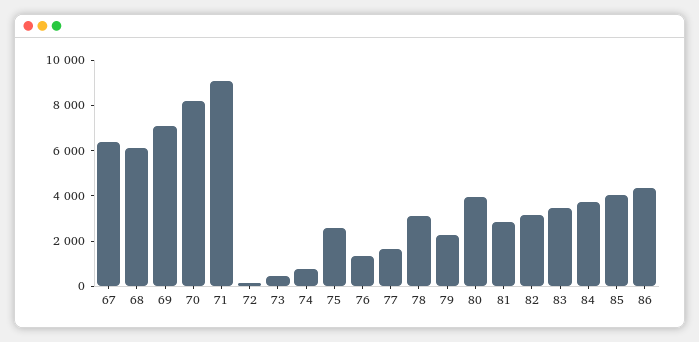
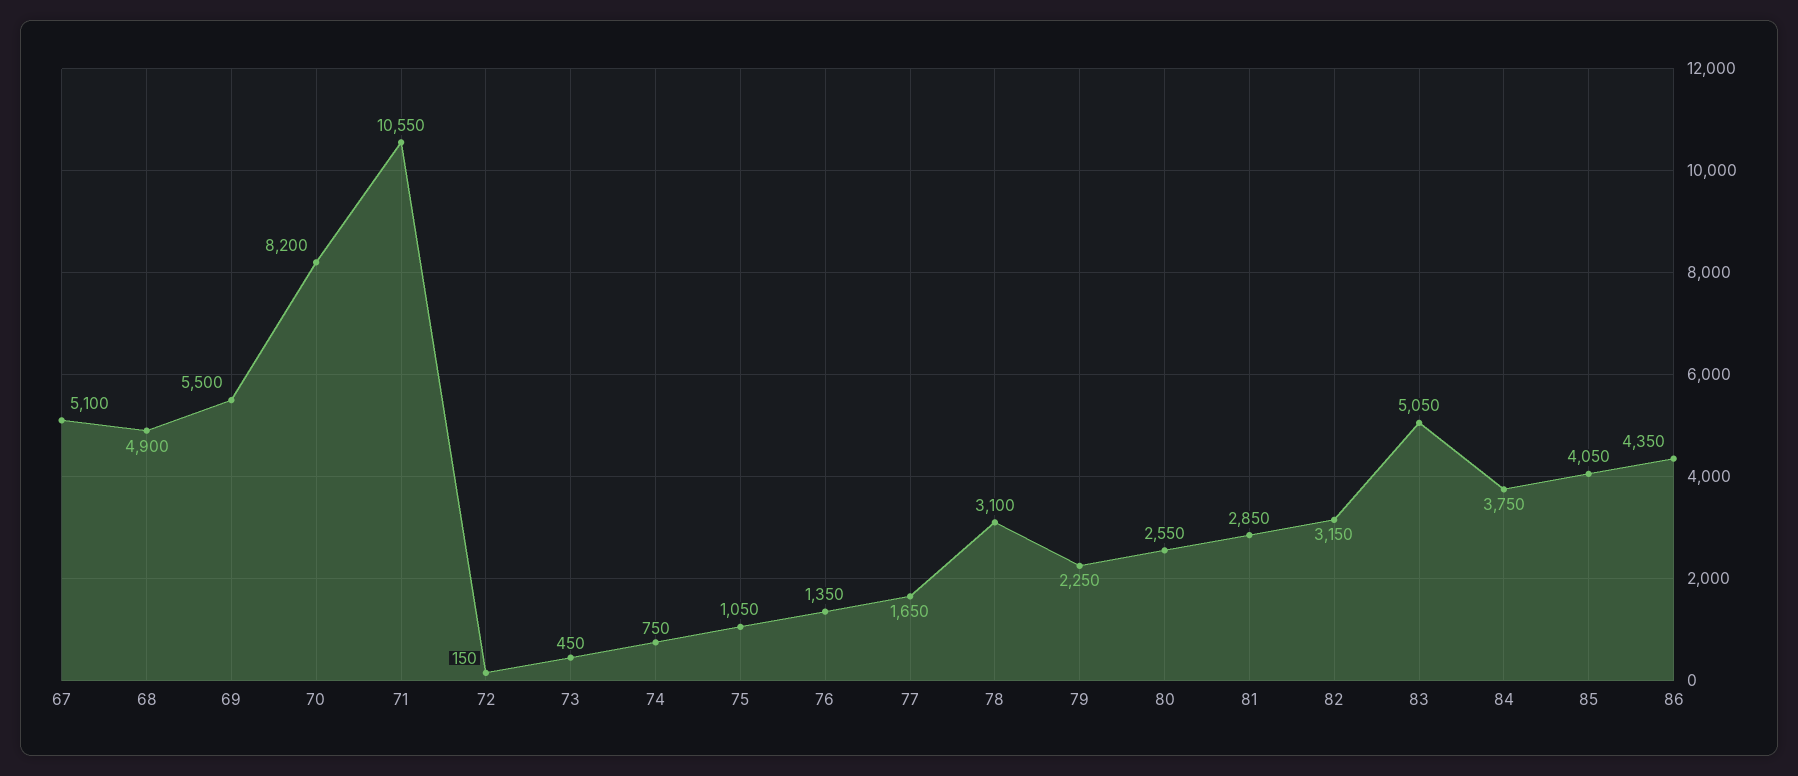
  {
-   "67": 6500,
+   "67": 5100,
-   "68": 6000,
+   "68": 4900,
-   "69": 7000,
+   "69": 5500,
    "70": 8200,
-   "71": 9000,
+   "71": 10550,
    "72": 150,
    "73": 450,
    "74": 750,
-   "75": 2500,
+   "75": 1050,
    "76": 1350,
    "77": 1650,
    "78": 3100,
    "79": 2250,
-   "80": 4000,
+   "80": 2550,
    "81": 2850,
    "82": 3150,
-   "83": 3500,
+   "83": 5050,
    "84": 3750,
    "85": 4050,
    "86": 4350
  }

